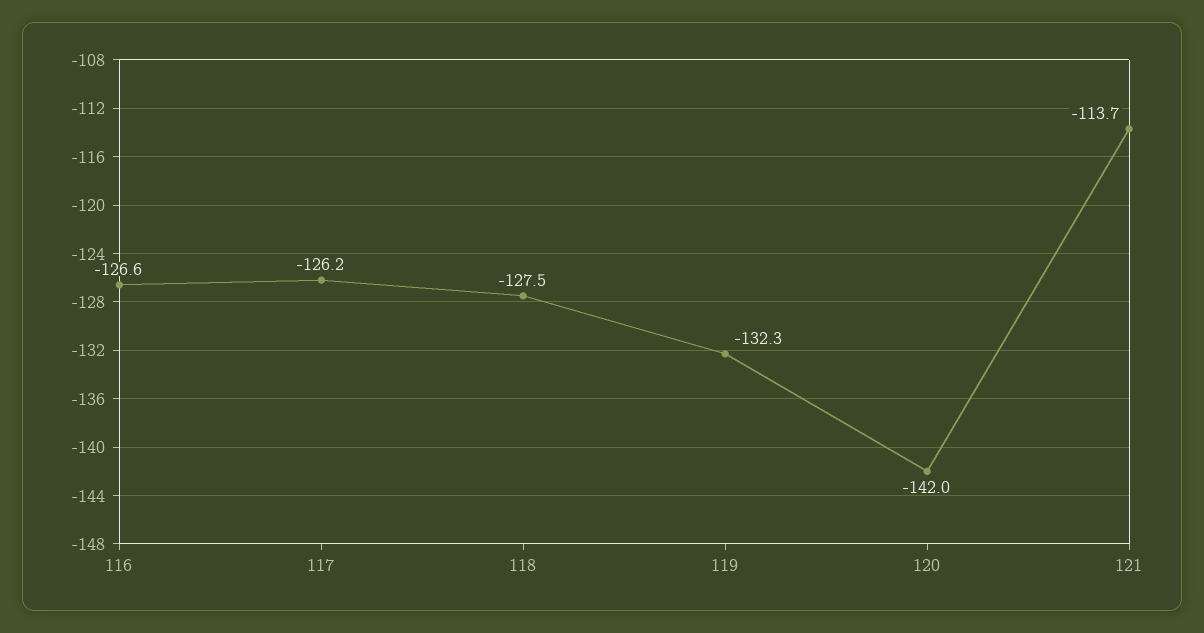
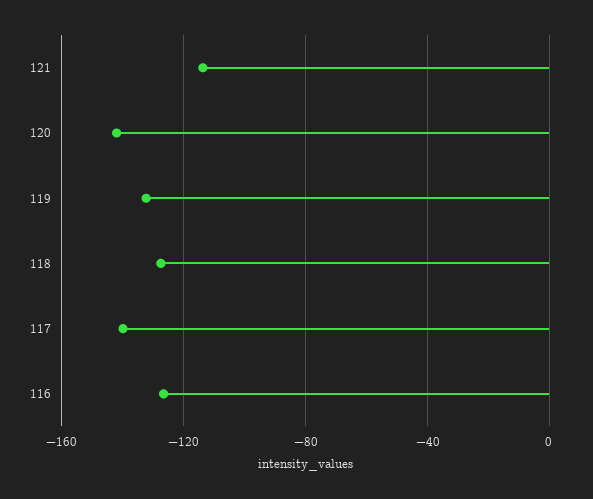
  {
    "116": -126.6,
-   "117": -126.2,
+   "117": -140,
    "118": -127.5,
    "119": -132.3,
    "120": -142,
    "121": -113.7
  }

